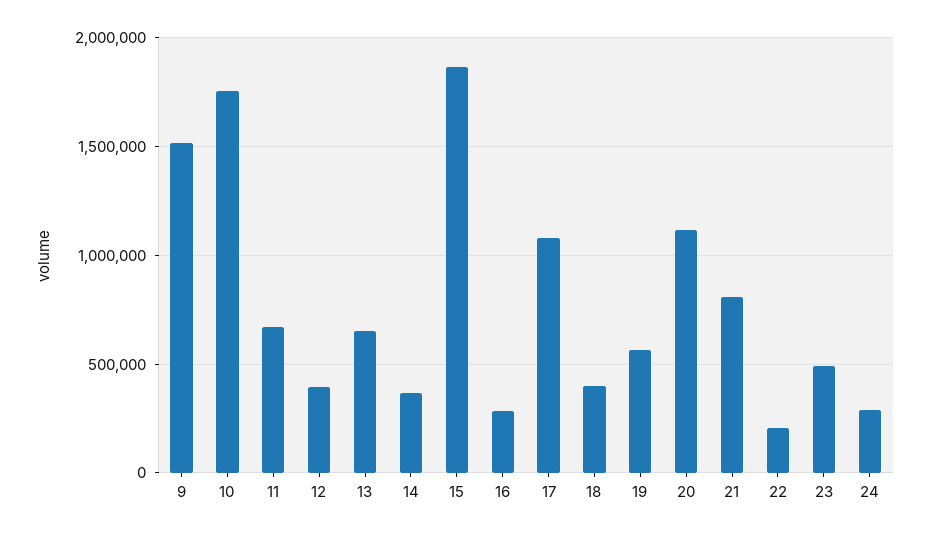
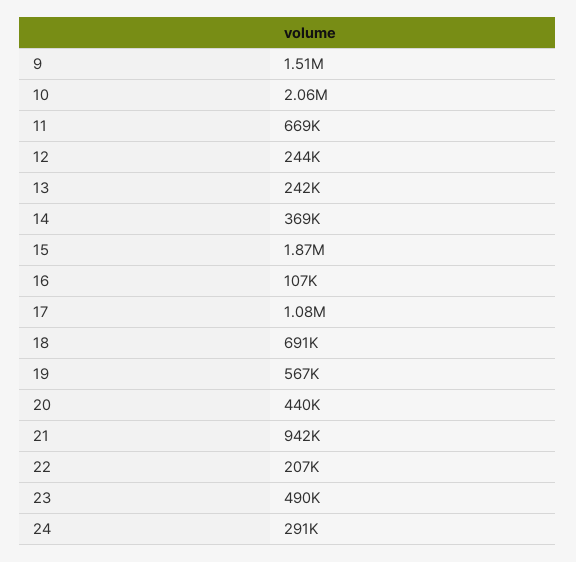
  {
    "9": 1510000,
-   "10": 1750000,
+   "10": 2060000,
    "11": 669000,
-   "12": 400000,
+   "12": 244000,
-   "13": 650000,
+   "13": 242000,
    "14": 369000,
    "15": 1870000,
-   "16": 300000,
+   "16": 107000,
    "17": 1080000,
-   "18": 400000,
+   "18": 691000,
    "19": 567000,
-   "20": 1100000,
+   "20": 440000,
-   "21": 800000,
+   "21": 942000,
    "22": 207000,
    "23": 490000,
    "24": 291000
  }

